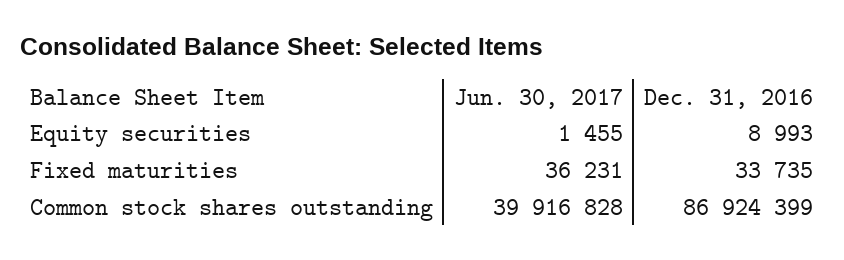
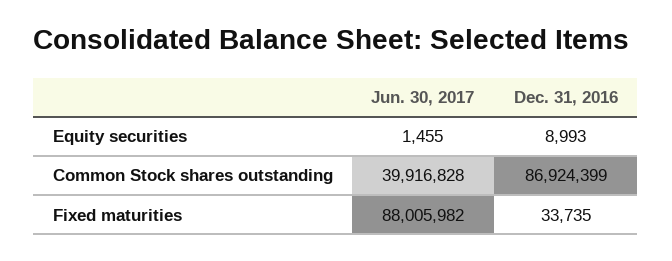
  {
    "Jun. 30, 2017": {
      "Equity securities": 1455,
-     "Fixed maturities": 36231,
+     "Fixed maturities": 88005982,
      "Common stock shares outstanding": 39916828
    },
    "Dec. 31, 2016": {
      "Equity securities": 8993,
      "Fixed maturities": 33735,
      "Common stock shares outstanding": 86924399
    }
  }

